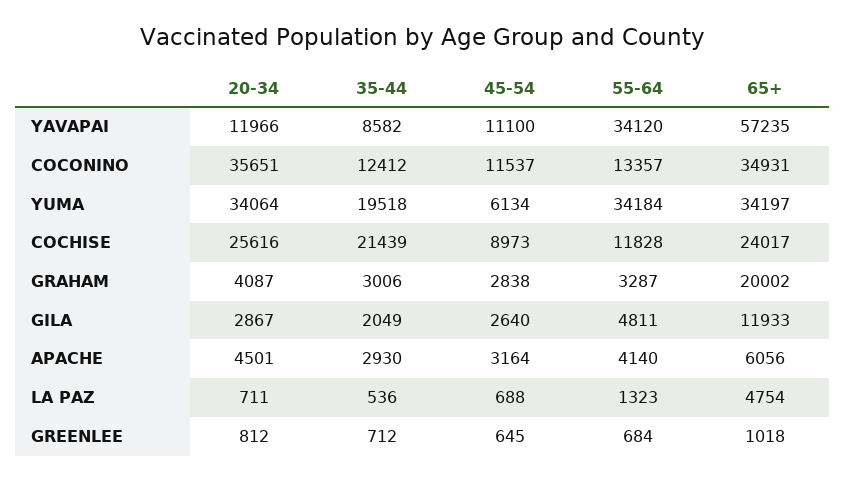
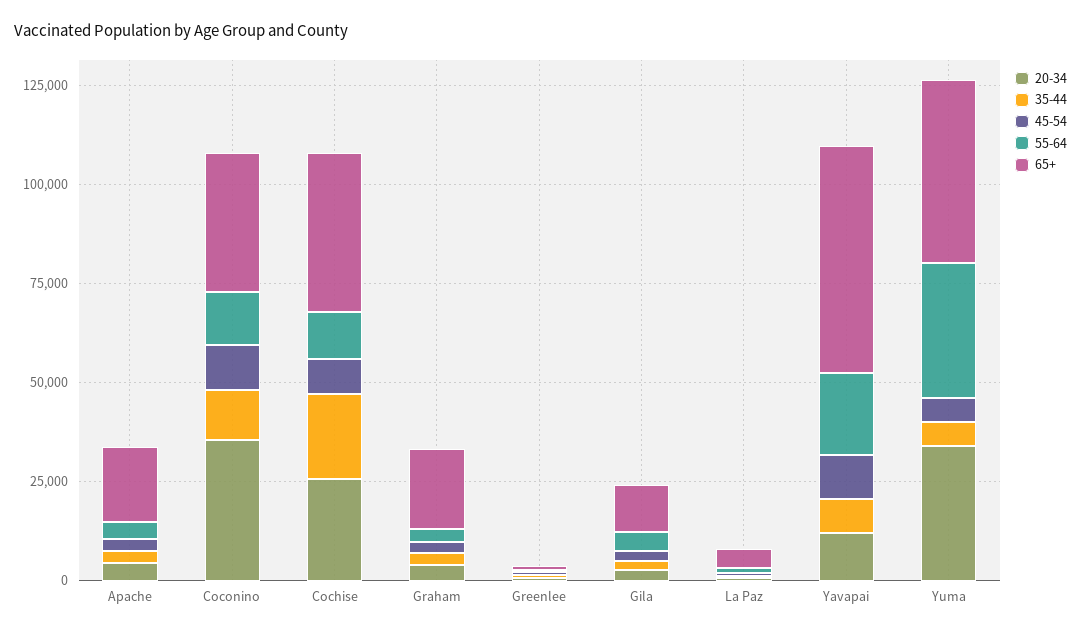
  {
    "20-34": {
      "YAVAPAI": 11966,
      "COCONINO": 35651,
      "YUMA": 34064,
      "COCHISE": 25616,
      "GRAHAM": 4087,
      "GILA": 2867,
      "APACHE": 4501,
      "LA PAZ": 711,
      "GREENLEE": 812
    },
    "35-44": {
      "YAVAPAI": 8582,
      "COCONINO": 12412,
-     "YUMA": 19518,
+     "YUMA": 5000,
      "COCHISE": 21439,
      "GRAHAM": 3006,
      "GILA": 2049,
      "APACHE": 2930,
      "LA PAZ": 536,
      "GREENLEE": 712
    },
    "45-54": {
      "YAVAPAI": 11100,
      "COCONINO": 11537,
      "YUMA": 6134,
      "COCHISE": 8973,
      "GRAHAM": 2838,
      "GILA": 2640,
      "APACHE": 3164,
      "LA PAZ": 688,
      "GREENLEE": 645
    },
    "55-64": {
-     "YAVAPAI": 34120,
+     "YAVAPAI": 20000,
      "COCONINO": 13357,
      "YUMA": 34184,
      "COCHISE": 11828,
      "GRAHAM": 3287,
      "GILA": 4811,
      "APACHE": 4140,
      "LA PAZ": 1323,
      "GREENLEE": 684
    },
    "65+": {
      "YAVAPAI": 57235,
      "COCONINO": 34931,
-     "YUMA": 34197,
+     "YUMA": 45000,
-     "COCHISE": 24017,
+     "COCHISE": 40000,
      "GRAHAM": 20002,
      "GILA": 11933,
-     "APACHE": 6056,
+     "APACHE": 20000,
      "LA PAZ": 4754,
      "GREENLEE": 1018
    }
  }

